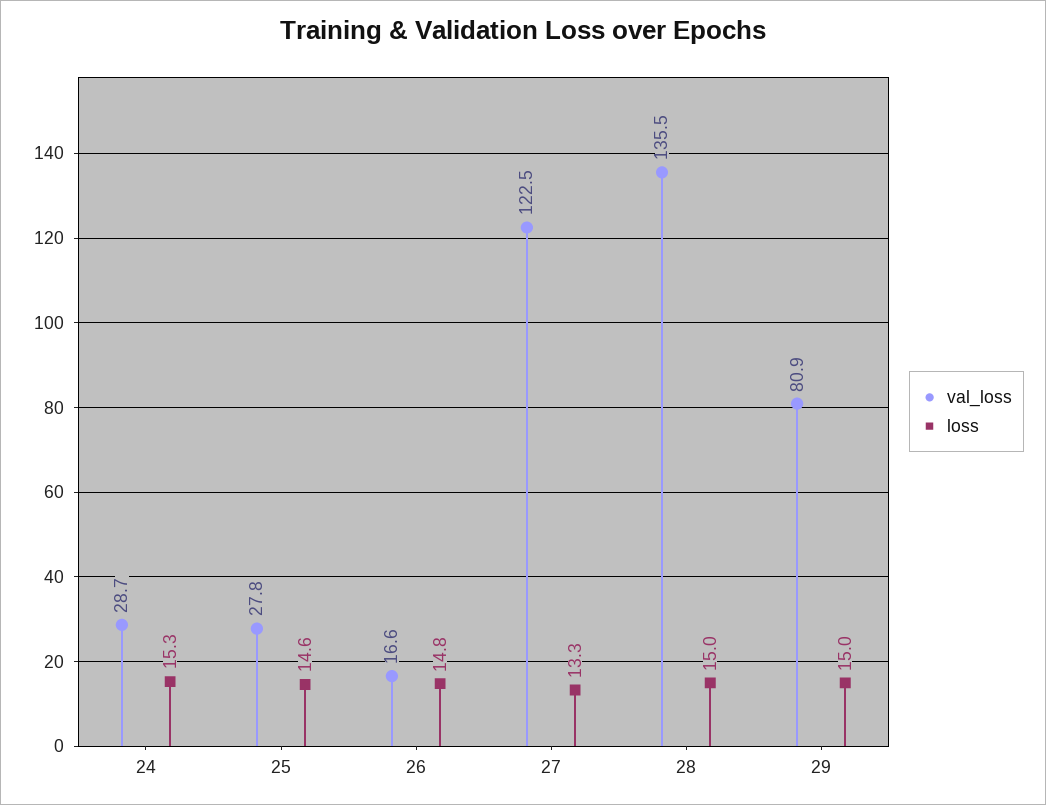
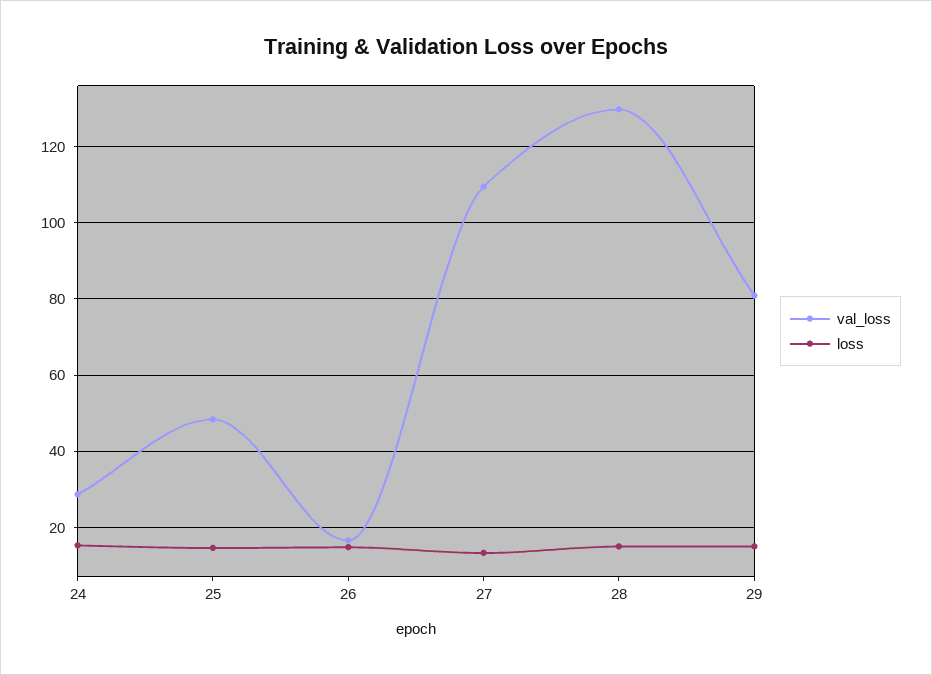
  {
    "val_loss": {
      "24": 28.7,
-     "25": 27.8,
+     "25": 48,
      "26": 16.6,
-     "27": 122.5,
+     "27": 110,
-     "28": 135.5,
+     "28": 130,
      "29": 80.9
    },
    "loss": {
      "24": 15.3,
      "25": 14.6,
      "26": 14.8,
      "27": 13.3,
      "28": 15,
      "29": 15
    }
  }

